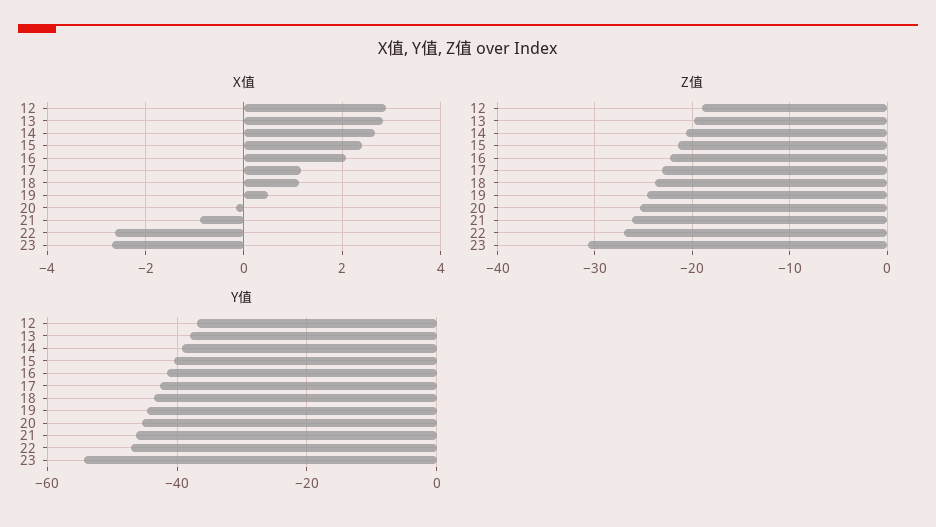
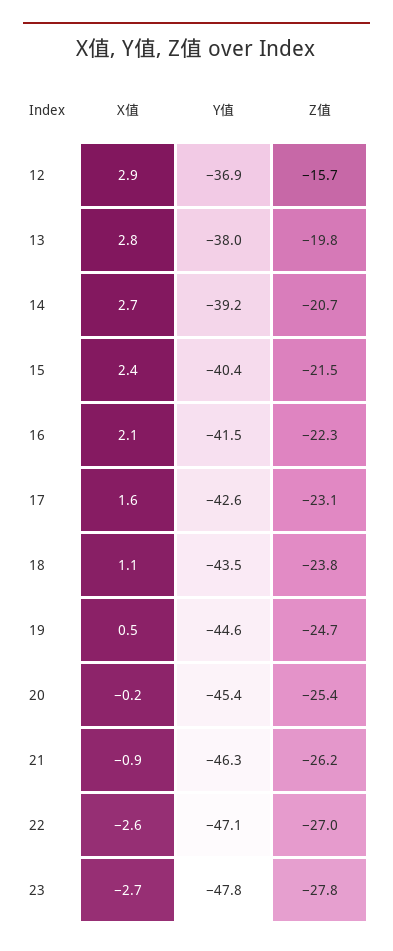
  {
    "X值": {
      "12": 2.9,
      "13": 2.8,
      "14": 2.7,
      "15": 2.4,
      "16": 2.1,
-     "17": 1.2,
+     "17": 1.6,
      "18": 1.1,
      "19": 0.5,
      "20": -0.2,
      "21": -0.9,
      "22": -2.6,
      "23": -2.7
    },
    "Z值": {
-     "12": -19,
+     "12": -15.7,
      "13": -19.8,
      "14": -20.7,
      "15": -21.5,
      "16": -22.3,
      "17": -23.1,
      "18": -23.8,
      "19": -24.7,
      "20": -25.4,
      "21": -26.2,
      "22": -27,
-     "23": -31
+     "23": -27.8
    },
    "Y值": {
      "12": -36.9,
      "13": -38,
      "14": -39.2,
      "15": -40.4,
      "16": -41.5,
      "17": -42.6,
      "18": -43.5,
      "19": -44.6,
      "20": -45.4,
      "21": -46.3,
      "22": -47.1,
-     "23": -54
+     "23": -47.8
    }
  }

